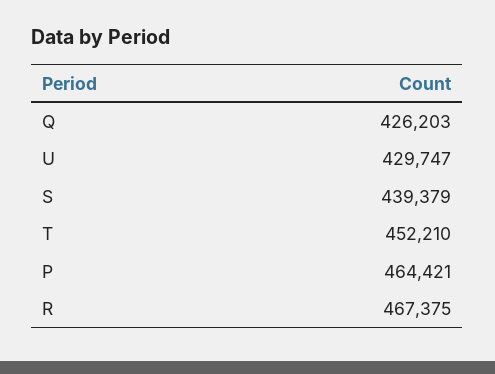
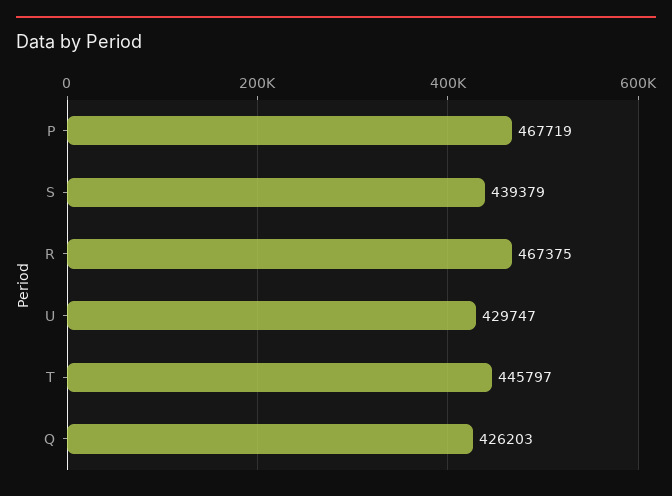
  {
    "Q": 426203,
    "U": 429747,
    "S": 439379,
-   "T": 452210,
+   "T": 445797,
-   "P": 464421,
+   "P": 467719,
    "R": 467375
  }

